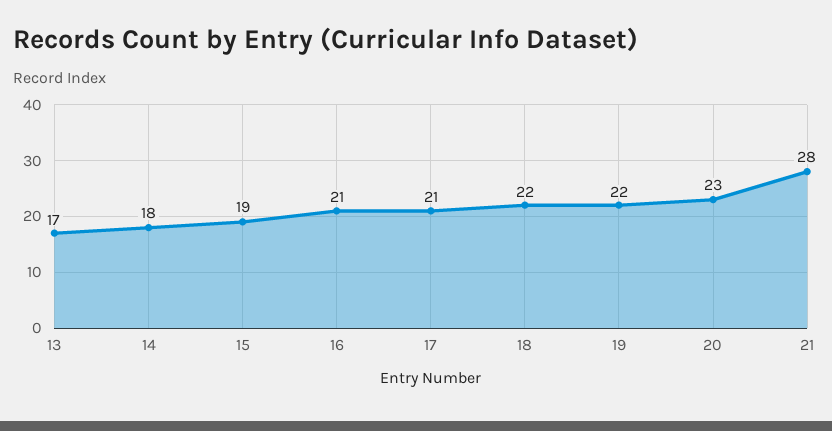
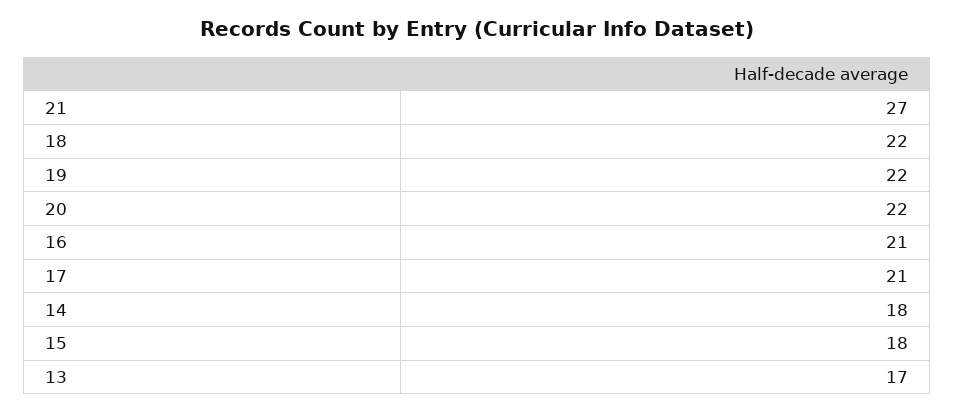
  {
    "13": 17,
    "14": 18,
-   "15": 19,
+   "15": 18,
    "16": 21,
    "17": 21,
    "18": 22,
    "19": 22,
-   "20": 23,
+   "20": 22,
-   "21": 28
+   "21": 27
  }

